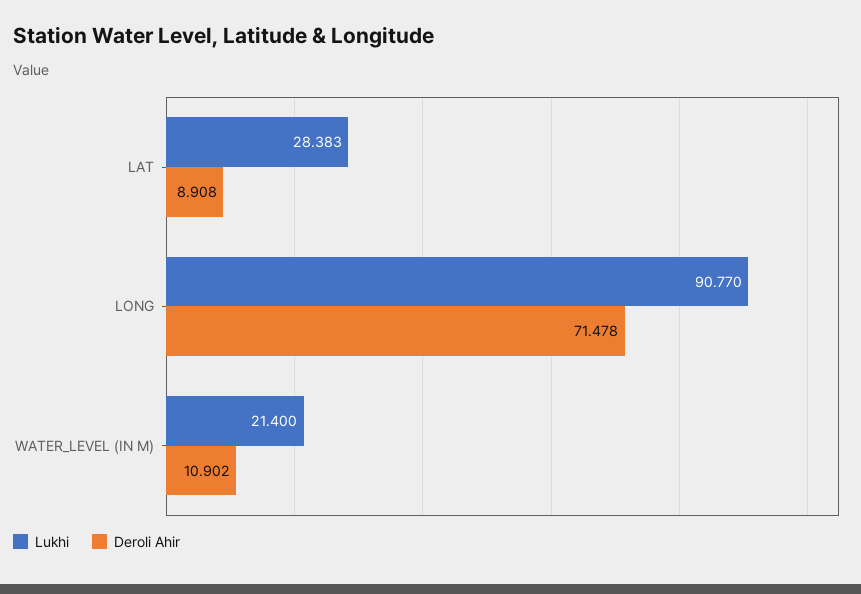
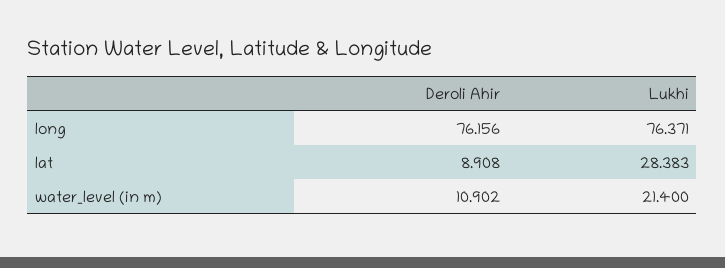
  {
    "Lukhi": {
      "LAT": 28.383,
-     "LONG": 90.77,
+     "LONG": 76.371,
      "WATER_LEVEL (IN M)": 21.4
    },
    "Deroli Ahir": {
      "LAT": 8.908,
-     "LONG": 71.478,
+     "LONG": 76.156,
      "WATER_LEVEL (IN M)": 10.902
    }
  }

